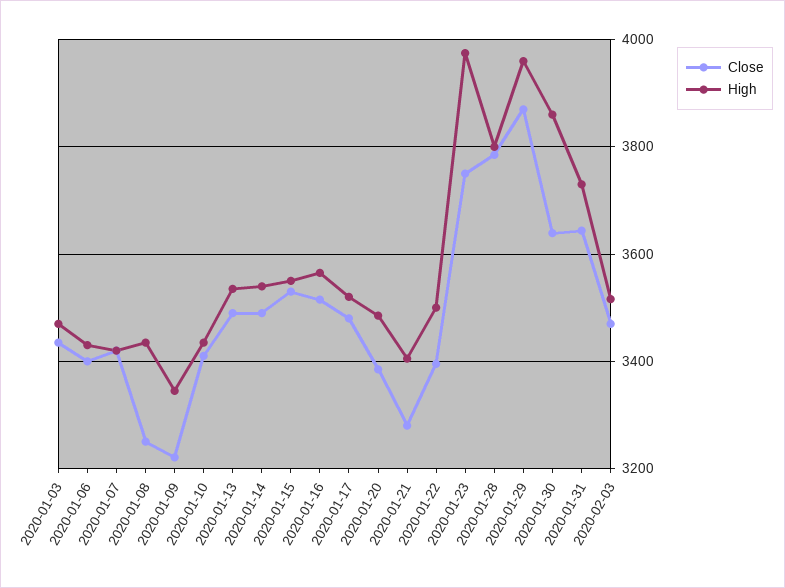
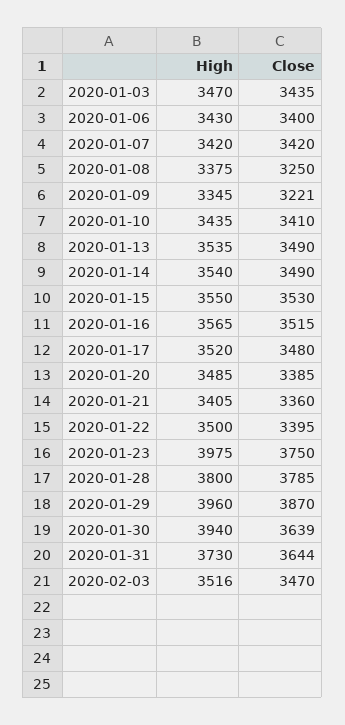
  {
    "Close": {
      "2020-01-03": 3435,
      "2020-01-06": 3400,
      "2020-01-07": 3420,
      "2020-01-08": 3250,
      "2020-01-09": 3221,
      "2020-01-10": 3410,
      "2020-01-13": 3490,
      "2020-01-14": 3490,
      "2020-01-15": 3530,
      "2020-01-16": 3515,
      "2020-01-17": 3480,
      "2020-01-20": 3385,
-     "2020-01-21": 3280,
+     "2020-01-21": 3360,
      "2020-01-22": 3395,
      "2020-01-23": 3750,
      "2020-01-28": 3785,
      "2020-01-29": 3870,
      "2020-01-30": 3639,
      "2020-01-31": 3644,
      "2020-02-03": 3470
    },
    "High": {
      "2020-01-03": 3470,
      "2020-01-06": 3430,
      "2020-01-07": 3420,
-     "2020-01-08": 3440,
+     "2020-01-08": 3375,
      "2020-01-09": 3345,
      "2020-01-10": 3435,
      "2020-01-13": 3535,
      "2020-01-14": 3540,
      "2020-01-15": 3550,
      "2020-01-16": 3565,
      "2020-01-17": 3520,
      "2020-01-20": 3485,
      "2020-01-21": 3405,
      "2020-01-22": 3500,
      "2020-01-23": 3975,
      "2020-01-28": 3800,
      "2020-01-29": 3960,
-     "2020-01-30": 3860,
+     "2020-01-30": 3940,
      "2020-01-31": 3730,
      "2020-02-03": 3516
    }
  }

